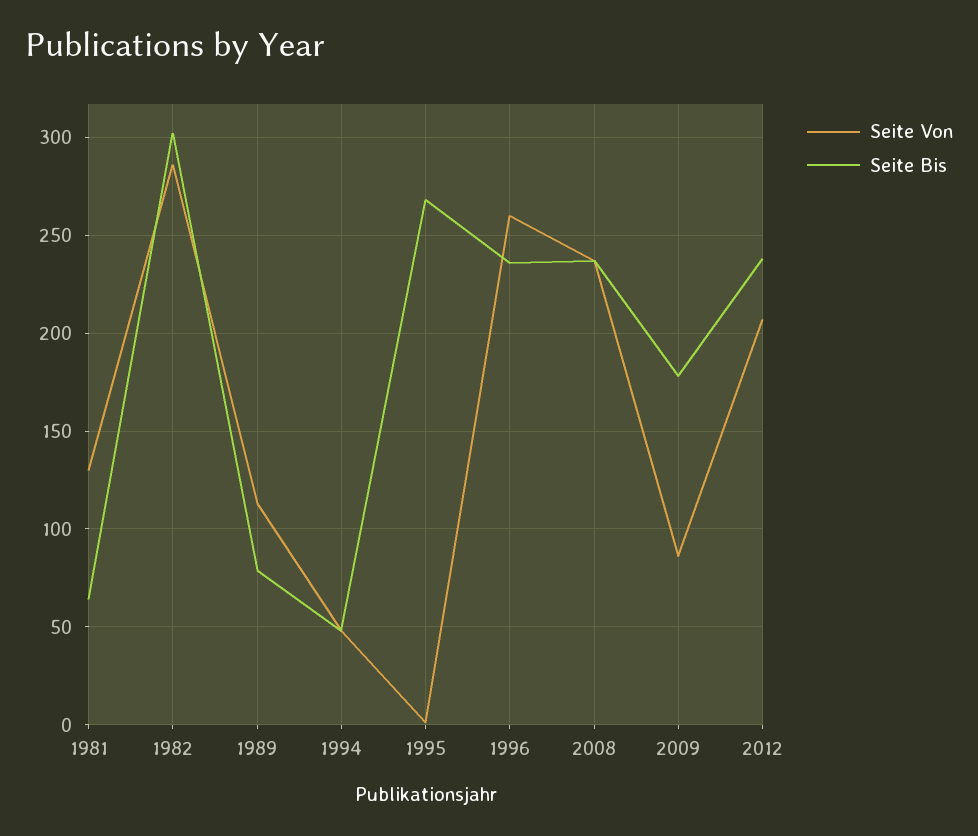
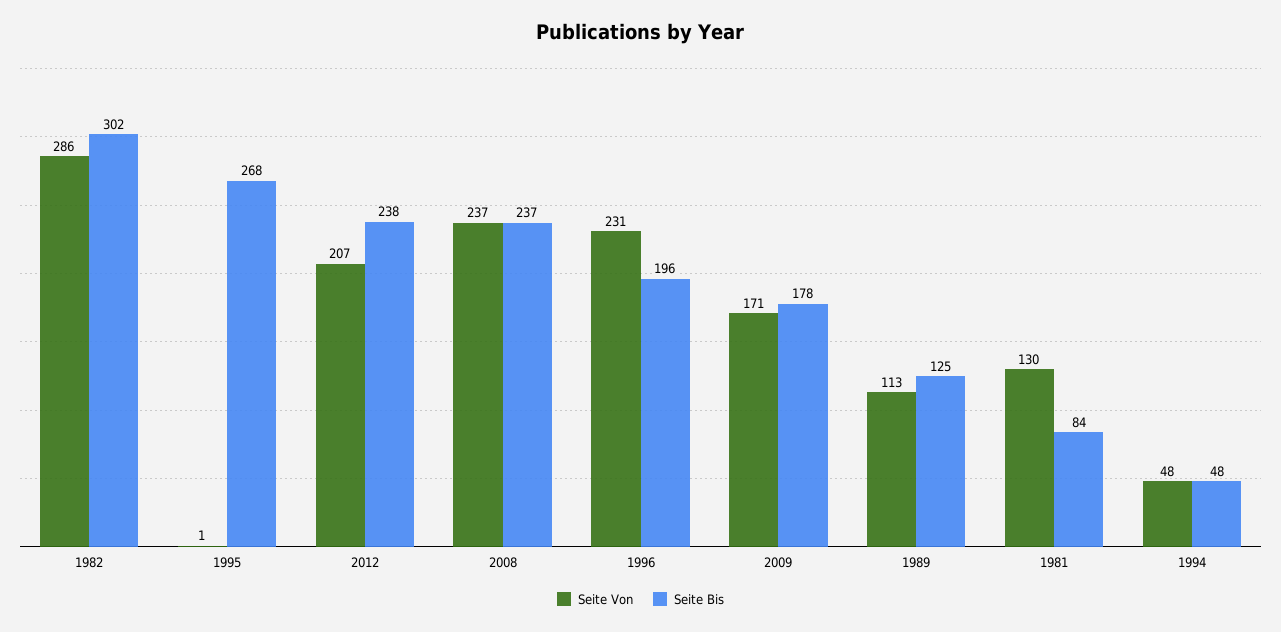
  {
    "Seite Von": {
      "1981": 130,
      "1982": 286,
      "1989": 113,
      "1994": 48,
      "1995": 1,
-     "1996": 260,
+     "1996": 231,
      "2008": 237,
-     "2009": 85,
+     "2009": 171,
      "2012": 207
    },
    "Seite Bis": {
-     "1981": 65,
+     "1981": 84,
      "1982": 302,
-     "1989": 80,
+     "1989": 125,
      "1994": 48,
      "1995": 268,
-     "1996": 235,
+     "1996": 196,
      "2008": 237,
      "2009": 178,
      "2012": 238
    }
  }

